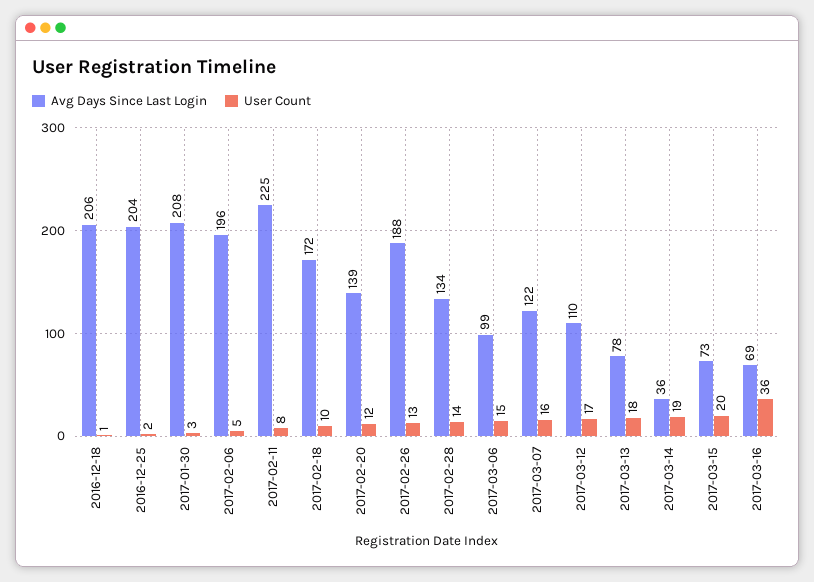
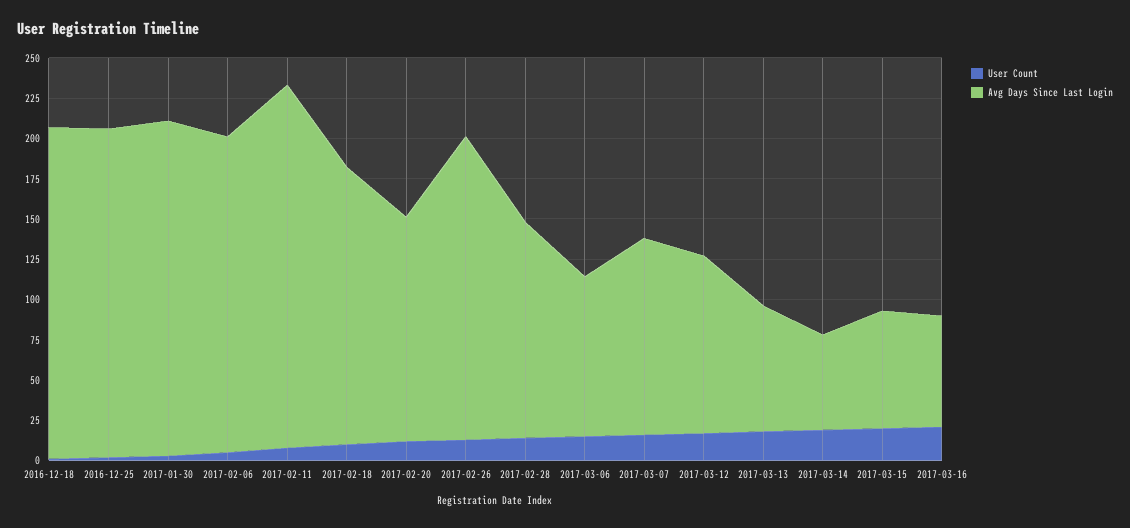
  {
    "Avg Days Since Last Login": {
      "2016-12-18": 206,
      "2016-12-25": 204,
      "2017-01-30": 208,
      "2017-02-06": 196,
      "2017-02-11": 225,
      "2017-02-18": 172,
      "2017-02-20": 139,
      "2017-02-26": 188,
      "2017-02-28": 134,
      "2017-03-06": 99,
      "2017-03-07": 122,
      "2017-03-12": 110,
      "2017-03-13": 78,
-     "2017-03-14": 36,
+     "2017-03-14": 60,
      "2017-03-15": 73,
      "2017-03-16": 69
    },
    "User Count": {
      "2016-12-18": 1,
      "2016-12-25": 2,
      "2017-01-30": 3,
      "2017-02-06": 5,
      "2017-02-11": 8,
      "2017-02-18": 10,
      "2017-02-20": 12,
      "2017-02-26": 13,
      "2017-02-28": 14,
      "2017-03-06": 15,
      "2017-03-07": 16,
      "2017-03-12": 17,
      "2017-03-13": 18,
      "2017-03-14": 19,
      "2017-03-15": 20,
-     "2017-03-16": 36
+     "2017-03-16": 20
    }
  }

